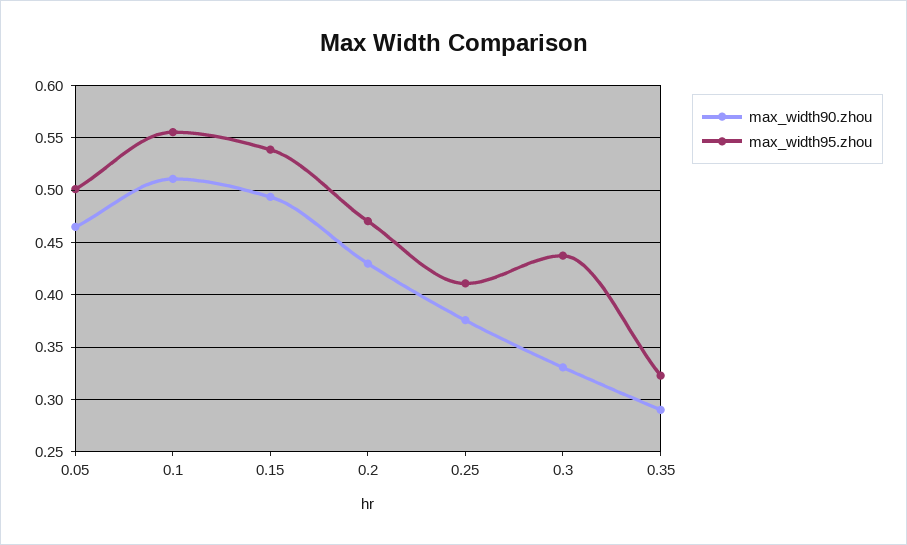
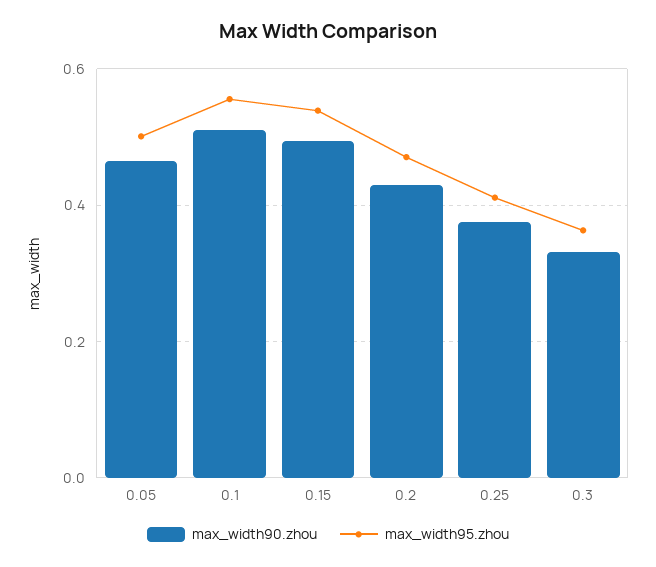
  {
    "max_width90.zhou": {
      "0.05": 0.46,
      "0.1": 0.51,
      "0.15": 0.49,
      "0.2": 0.43,
      "0.25": 0.38,
-     "0.3": 0.33,
+     "0.3": 0.33
-     "0.35": 0.29
    },
    "max_width95.zhou": {
      "0.05": 0.5,
      "0.1": 0.56,
      "0.15": 0.54,
      "0.2": 0.47,
      "0.25": 0.41,
-     "0.3": 0.44,
+     "0.3": 0.36
-     "0.35": 0.32
    }
  }

